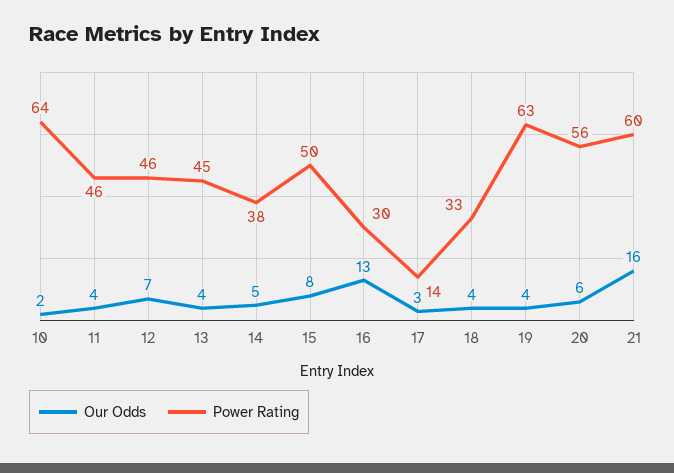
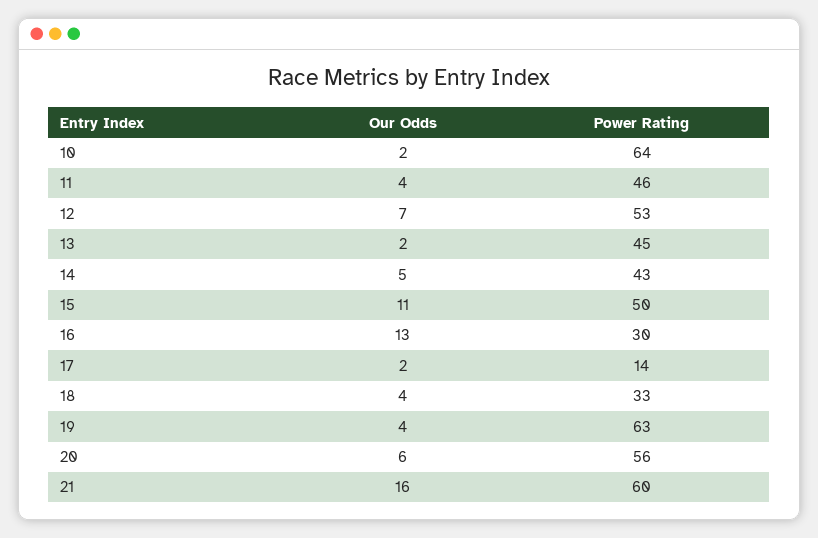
  {
    "Our Odds": {
      "10": 2,
      "11": 4,
      "12": 7,
-     "13": 4,
+     "13": 2,
      "14": 5,
-     "15": 8,
+     "15": 11,
      "16": 13,
-     "17": 3,
+     "17": 2,
      "18": 4,
      "19": 4,
      "20": 6,
      "21": 16
    },
    "Power Rating": {
      "10": 64,
      "11": 46,
-     "12": 46,
+     "12": 53,
      "13": 45,
-     "14": 38,
+     "14": 43,
      "15": 50,
      "16": 30,
      "17": 14,
      "18": 33,
      "19": 63,
      "20": 56,
      "21": 60
    }
  }

